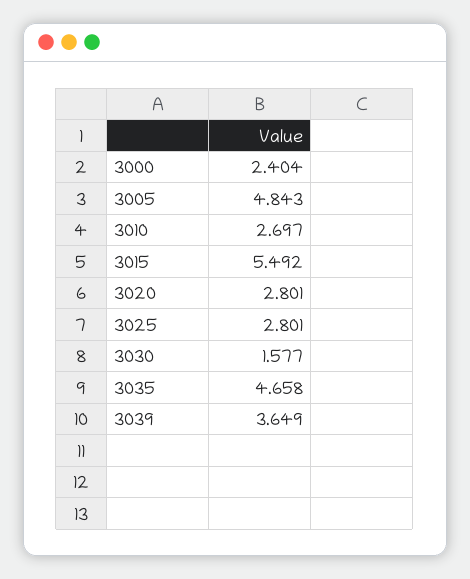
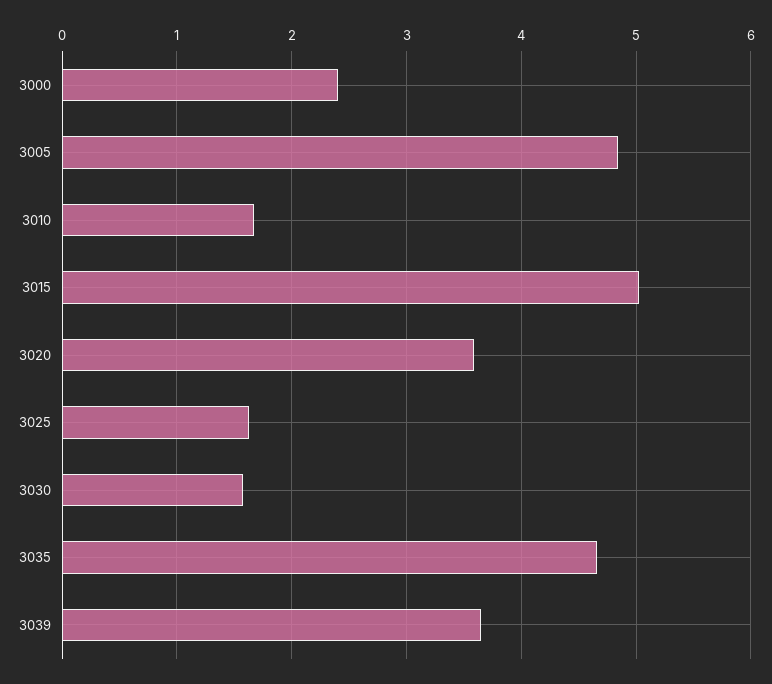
  {
    "3000": 2.404,
    "3005": 4.843,
-   "3010": 2.697,
+   "3010": 1.7,
-   "3015": 5.492,
+   "3015": 5,
-   "3020": 2.801,
+   "3020": 3.6,
-   "3025": 2.801,
+   "3025": 1.6,
    "3030": 1.577,
    "3035": 4.658,
    "3039": 3.649
  }

